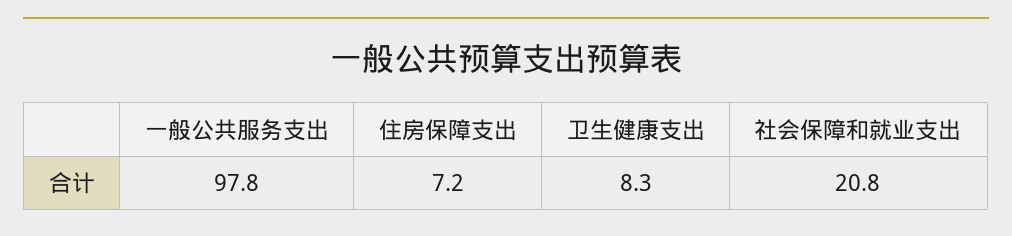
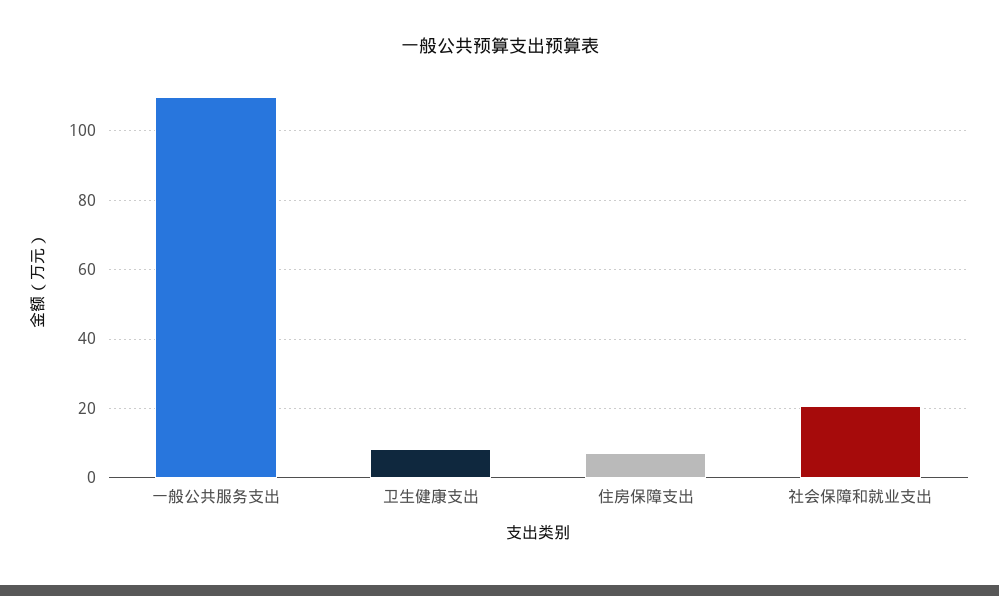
  {
-   "一般公共服务支出": 97.8,
+   "一般公共服务支出": 110,
    "住房保障支出": 7.2,
    "卫生健康支出": 8.3,
    "社会保障和就业支出": 20.8
  }

